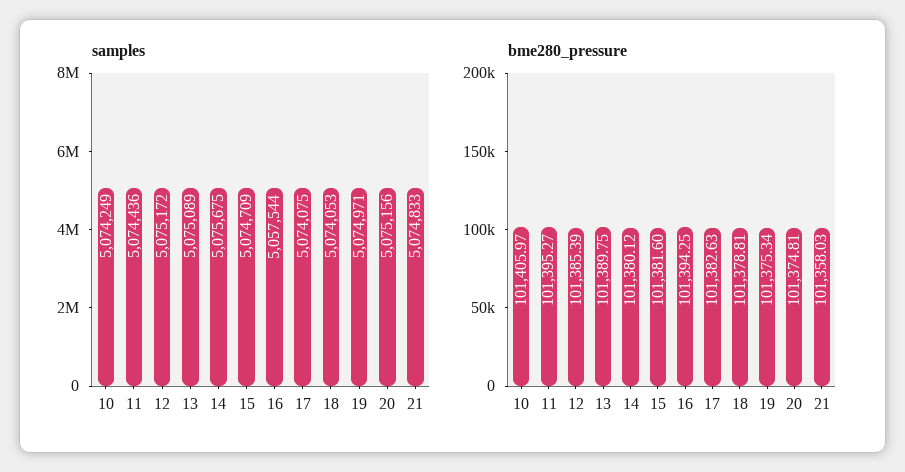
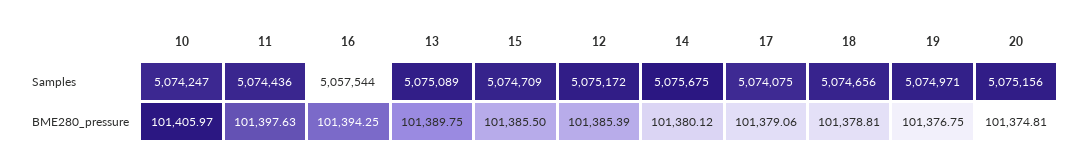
  {
    "samples": {
-     "10": 5074249,
+     "10": 5074247,
      "11": 5074436,
      "12": 5075172,
      "13": 5075089,
      "14": 5075675,
      "15": 5074709,
      "16": 5057544,
      "17": 5074075,
-     "18": 5074053,
+     "18": 5074656,
      "19": 5074971,
-     "20": 5075156,
+     "20": 5075156
-     "21": 5074833
    },
    "bme280_pressure": {
      "10": 101405.97,
-     "11": 101395.27,
+     "11": 101397.63,
      "12": 101385.39,
      "13": 101389.75,
      "14": 101380.12,
-     "15": 101381.6,
+     "15": 101385.5,
      "16": 101394.25,
-     "17": 101382.63,
+     "17": 101379.06,
      "18": 101378.81,
-     "19": 101375.34,
+     "19": 101376.75,
-     "20": 101374.81,
+     "20": 101374.81
-     "21": 101358.03
    }
  }

